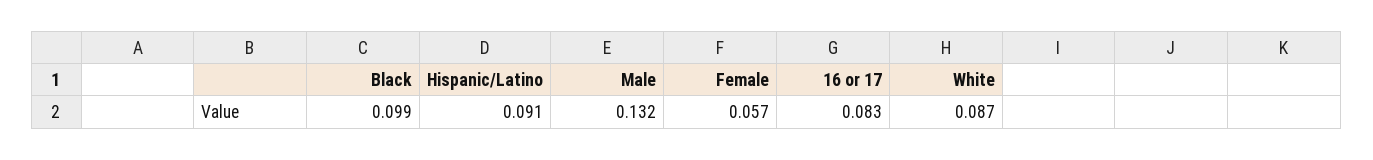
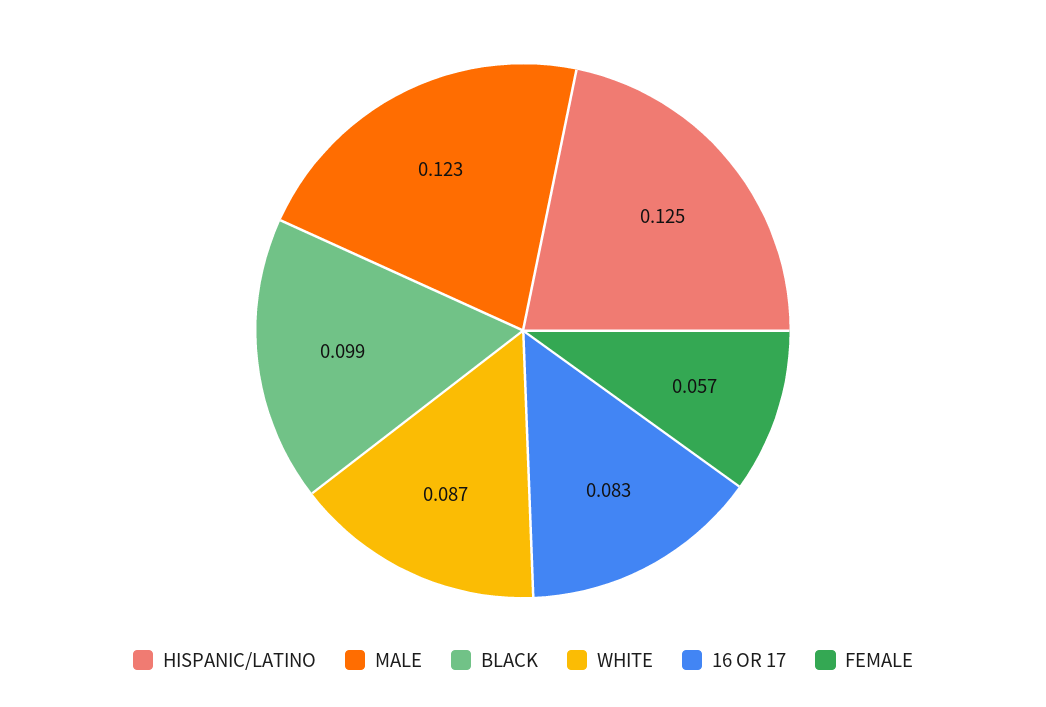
  {
    "Black": 0.099,
-   "Hispanic/Latino": 0.091,
+   "Hispanic/Latino": 0.125,
-   "Male": 0.132,
+   "Male": 0.123,
    "Female": 0.057,
    "16 or 17": 0.083,
    "White": 0.087
  }

